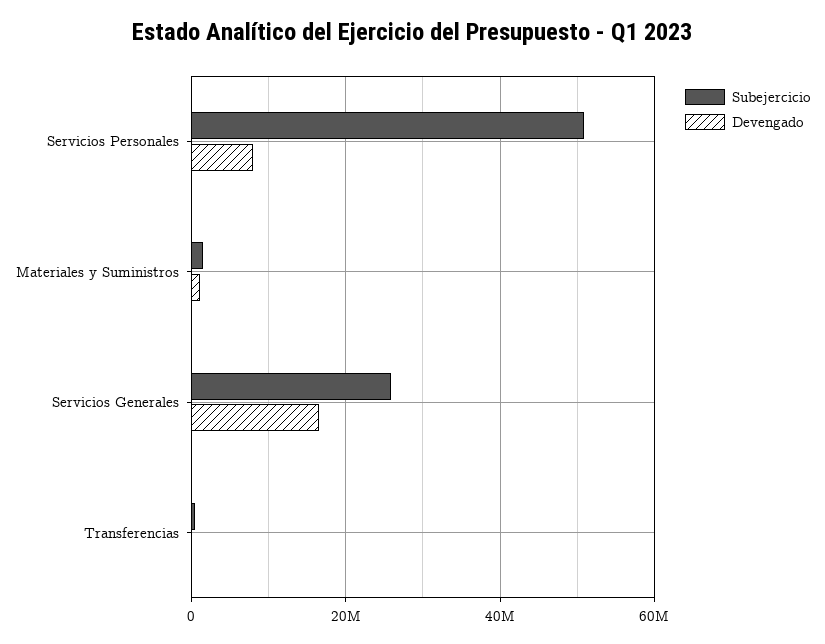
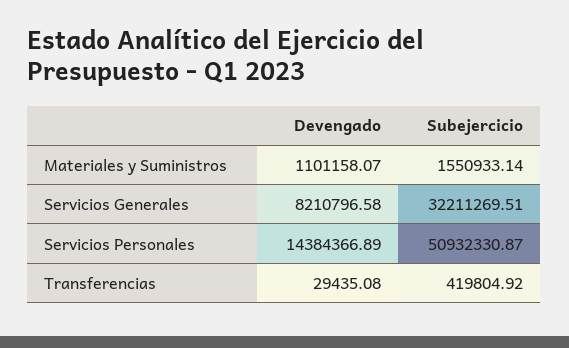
  {
    "Subejercicio": {
      "Servicios Personales": 50932330.87,
      "Materiales y Suministros": 1550933.14,
-     "Servicios Generales": 26000000,
+     "Servicios Generales": 32211269.51,
      "Transferencias": 419804.92
    },
    "Devengado": {
-     "Servicios Personales": 8000000,
+     "Servicios Personales": 14384366.89,
      "Materiales y Suministros": 1101158.07,
-     "Servicios Generales": 16000000,
+     "Servicios Generales": 8210796.58,
      "Transferencias": 29435.08
    }
  }

